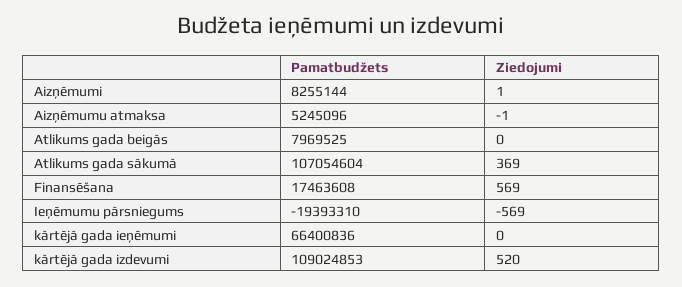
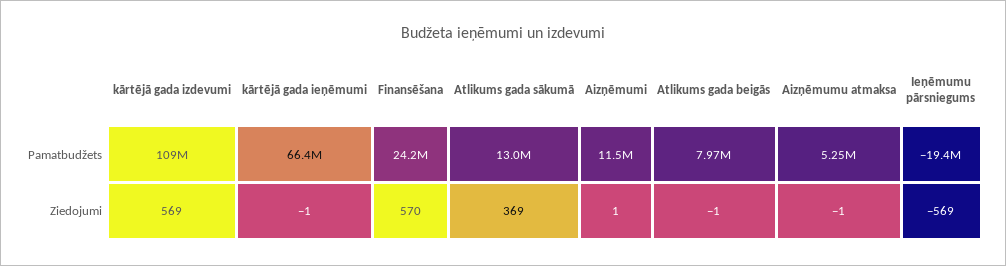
  {
    "Pamatbudžets": {
-     "Aizņēmumi": 8255144,
+     "Aizņēmumi": 11500000,
      "Aizņēmumu atmaksa": 5245096,
      "Atlikums gada beigās": 7969525,
-     "Atlikums gada sākumā": 107054604,
+     "Atlikums gada sākumā": 13000000,
-     "Finansēšana": 17463608,
+     "Finansēšana": 24200000,
      "Ieņēmumu pārsniegums": -19393310,
      "kārtējā gada ieņēmumi": 66400836,
      "kārtējā gada izdevumi": 109024853
    },
    "Ziedojumi": {
      "Aizņēmumi": 1,
      "Aizņēmumu atmaksa": -1,
-     "Atlikums gada beigās": 0,
+     "Atlikums gada beigās": -1,
      "Atlikums gada sākumā": 369,
-     "Finansēšana": 569,
+     "Finansēšana": 570,
      "Ieņēmumu pārsniegums": -569,
-     "kārtējā gada ieņēmumi": 0,
+     "kārtējā gada ieņēmumi": -1,
-     "kārtējā gada izdevumi": 520
+     "kārtējā gada izdevumi": 569
    }
  }

